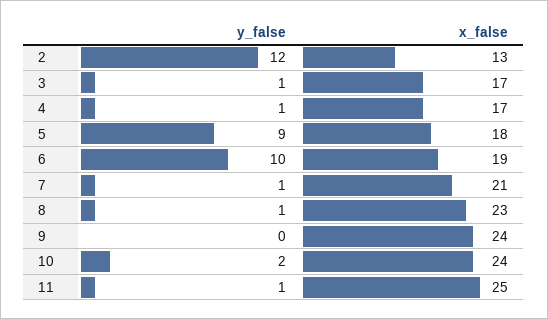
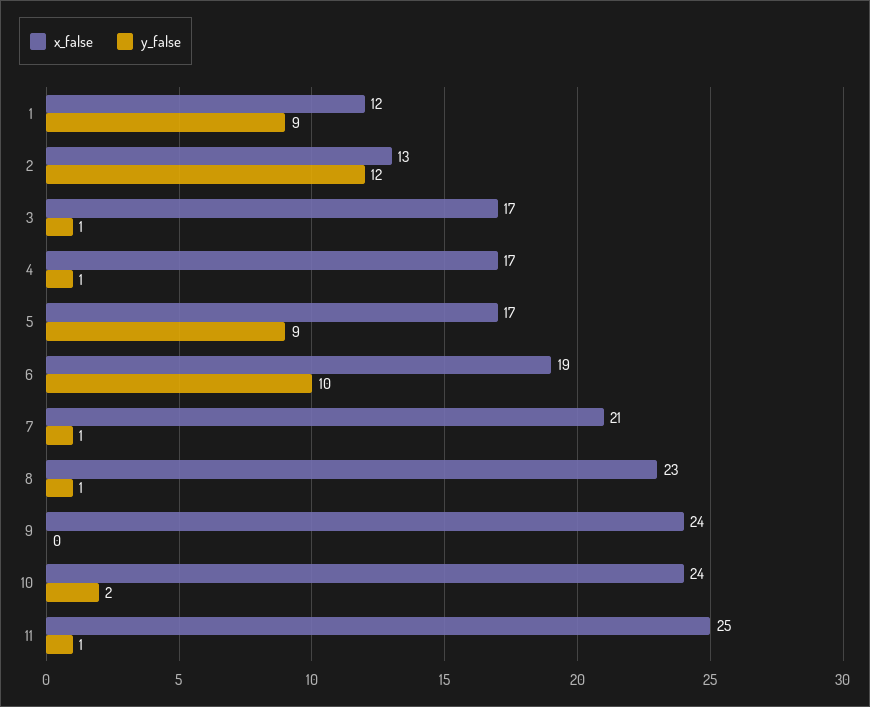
  {
    "y_false": {
      "2": 12,
      "3": 1,
      "4": 1,
      "5": 9,
      "6": 10,
      "7": 1,
      "8": 1,
      "9": 0,
      "10": 2,
-     "11": 1
+     "11": 1,
+     "1": 9
    },
    "x_false": {
      "2": 13,
      "3": 17,
      "4": 17,
-     "5": 18,
+     "5": 17,
      "6": 19,
      "7": 21,
      "8": 23,
      "9": 24,
      "10": 24,
-     "11": 25
+     "11": 25,
+     "1": 12
    }
  }

